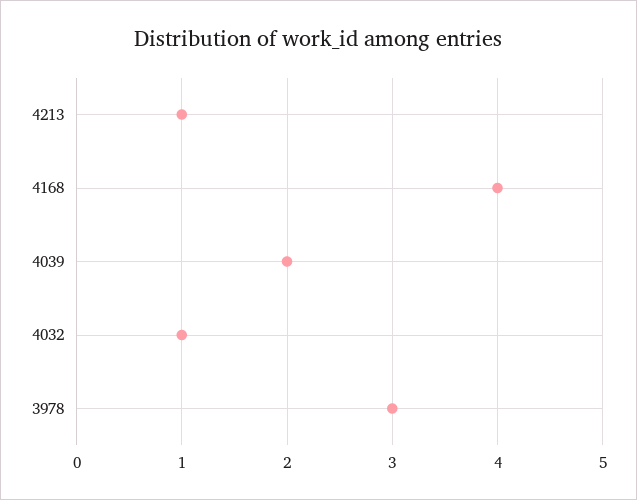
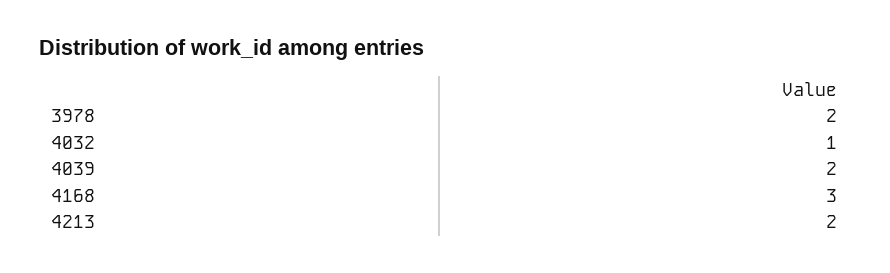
  {
-   "4213": 1,
+   "4213": 2,
-   "4168": 4,
+   "4168": 3,
    "4039": 2,
    "4032": 1,
-   "3978": 3
+   "3978": 2
  }

